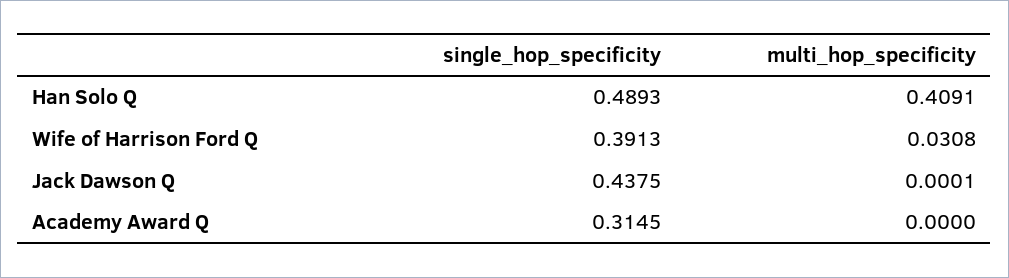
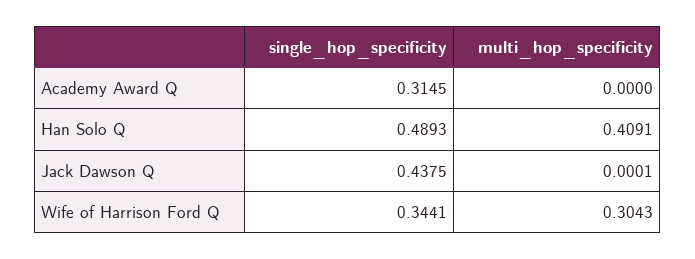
  {
    "single_hop_specificity": {
      "Han Solo Q": 0.4893,
-     "Wife of Harrison Ford Q": 0.3913,
+     "Wife of Harrison Ford Q": 0.3441,
      "Jack Dawson Q": 0.4375,
      "Academy Award Q": 0.3145
    },
    "multi_hop_specificity": {
      "Han Solo Q": 0.4091,
-     "Wife of Harrison Ford Q": 0.0308,
+     "Wife of Harrison Ford Q": 0.3043,
      "Jack Dawson Q": 0.0001,
      "Academy Award Q": 0
    }
  }

